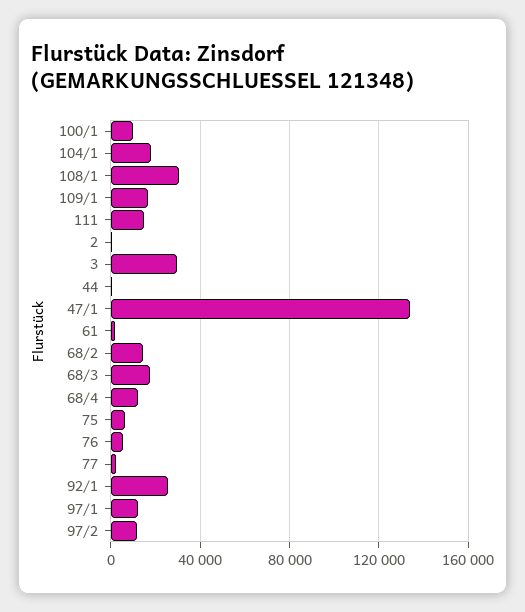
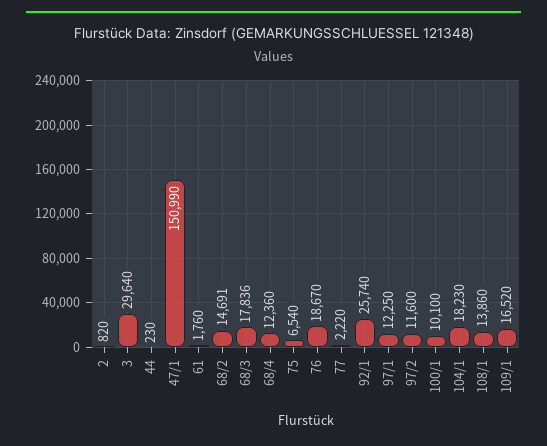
  {
    "100/1": 10100,
    "104/1": 18230,
-   "108/1": 30000,
+   "108/1": 13860,
    "109/1": 16520,
-   "111": 15000,
    "2": 820,
    "3": 29640,
    "44": 230,
-   "47/1": 135000,
+   "47/1": 150990,
    "61": 1760,
    "68/2": 14691,
    "68/3": 17836,
    "68/4": 12360,
    "75": 6540,
-   "76": 5000,
+   "76": 18670,
    "77": 2220,
    "92/1": 25740,
    "97/1": 12250,
    "97/2": 11600
  }

